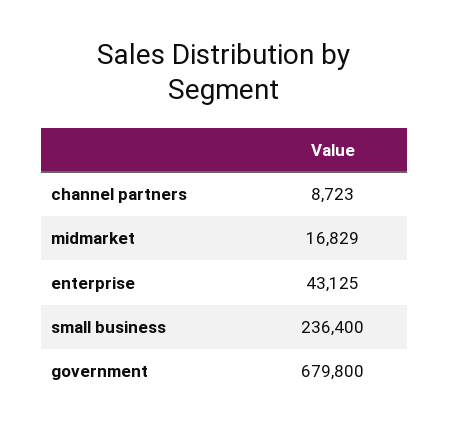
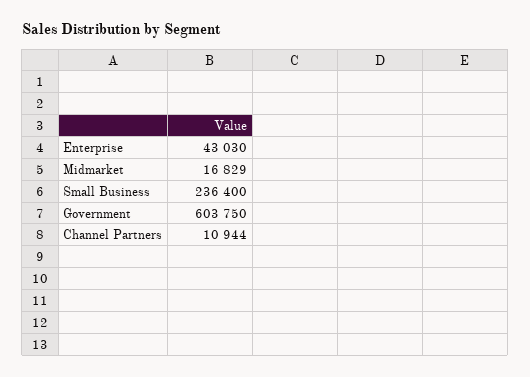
  {
-   "channel partners": 8723,
+   "channel partners": 10944,
    "midmarket": 16829,
-   "enterprise": 43125,
+   "enterprise": 43030,
    "small business": 236400,
-   "government": 679800
+   "government": 603750
  }

